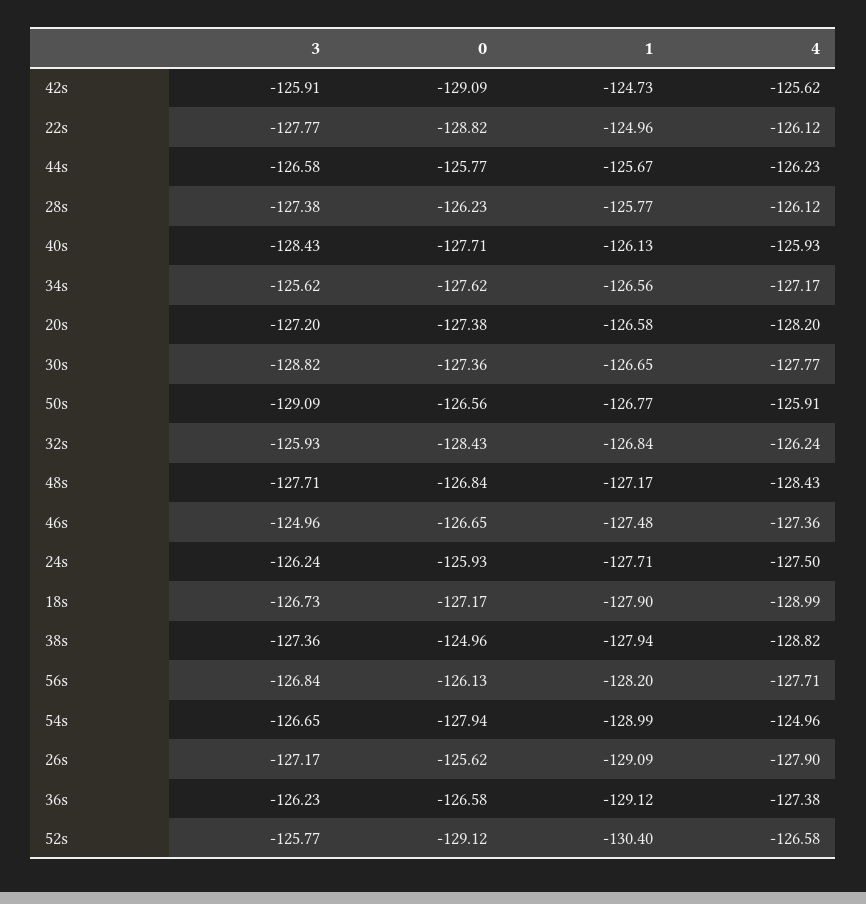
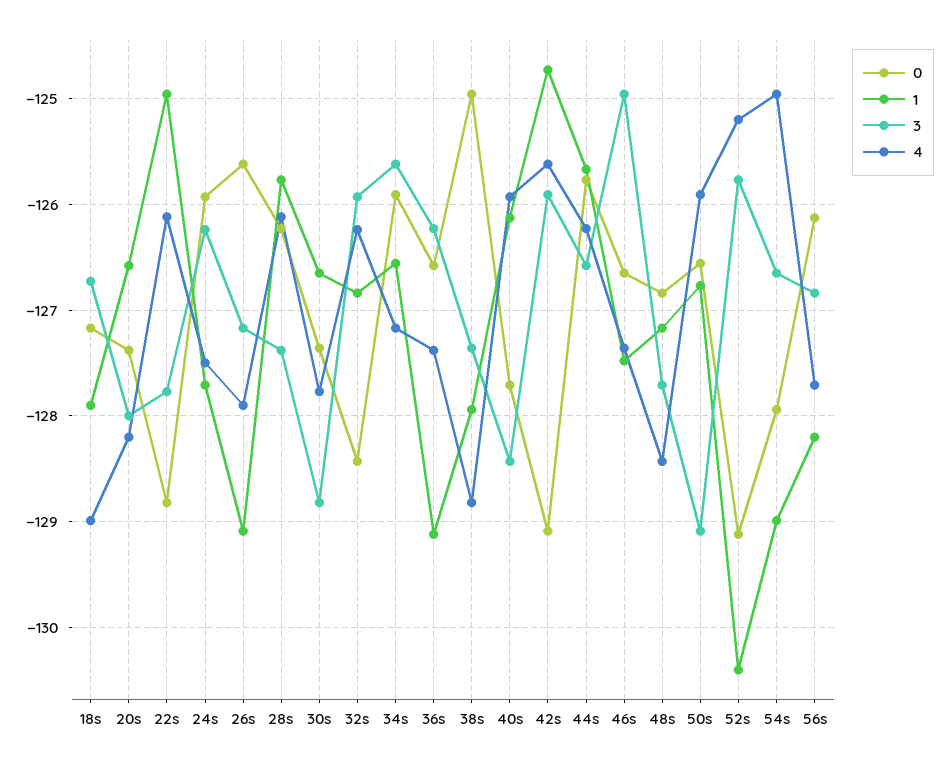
  {
    "3": {
      "42s": -125.91,
      "22s": -127.77,
      "44s": -126.58,
      "28s": -127.38,
      "40s": -128.43,
      "34s": -125.62,
-     "20s": -127.2,
+     "20s": -128,
      "30s": -128.82,
      "50s": -129.09,
      "32s": -125.93,
      "48s": -127.71,
      "46s": -124.96,
      "24s": -126.24,
      "18s": -126.73,
      "38s": -127.36,
      "56s": -126.84,
      "54s": -126.65,
      "26s": -127.17,
      "36s": -126.23,
      "52s": -125.77
    },
    "0": {
      "42s": -129.09,
      "22s": -128.82,
      "44s": -125.77,
      "28s": -126.23,
      "40s": -127.71,
-     "34s": -127.62,
+     "34s": -125.9,
      "20s": -127.38,
      "30s": -127.36,
      "50s": -126.56,
      "32s": -128.43,
      "48s": -126.84,
      "46s": -126.65,
      "24s": -125.93,
      "18s": -127.17,
      "38s": -124.96,
      "56s": -126.13,
      "54s": -127.94,
      "26s": -125.62,
      "36s": -126.58,
      "52s": -129.12
    },
    "1": {
      "42s": -124.73,
      "22s": -124.96,
      "44s": -125.67,
      "28s": -125.77,
      "40s": -126.13,
      "34s": -126.56,
      "20s": -126.58,
      "30s": -126.65,
      "50s": -126.77,
      "32s": -126.84,
      "48s": -127.17,
      "46s": -127.48,
      "24s": -127.71,
      "18s": -127.9,
      "38s": -127.94,
      "56s": -128.2,
      "54s": -128.99,
      "26s": -129.09,
      "36s": -129.12,
      "52s": -130.4
    },
    "4": {
      "42s": -125.62,
      "22s": -126.12,
      "44s": -126.23,
      "28s": -126.12,
      "40s": -125.93,
      "34s": -127.17,
      "20s": -128.2,
      "30s": -127.77,
      "50s": -125.91,
      "32s": -126.24,
      "48s": -128.43,
      "46s": -127.36,
      "24s": -127.5,
      "18s": -128.99,
      "38s": -128.82,
      "56s": -127.71,
      "54s": -124.96,
      "26s": -127.9,
      "36s": -127.38,
-     "52s": -126.58
+     "52s": -125.2
    }
  }

